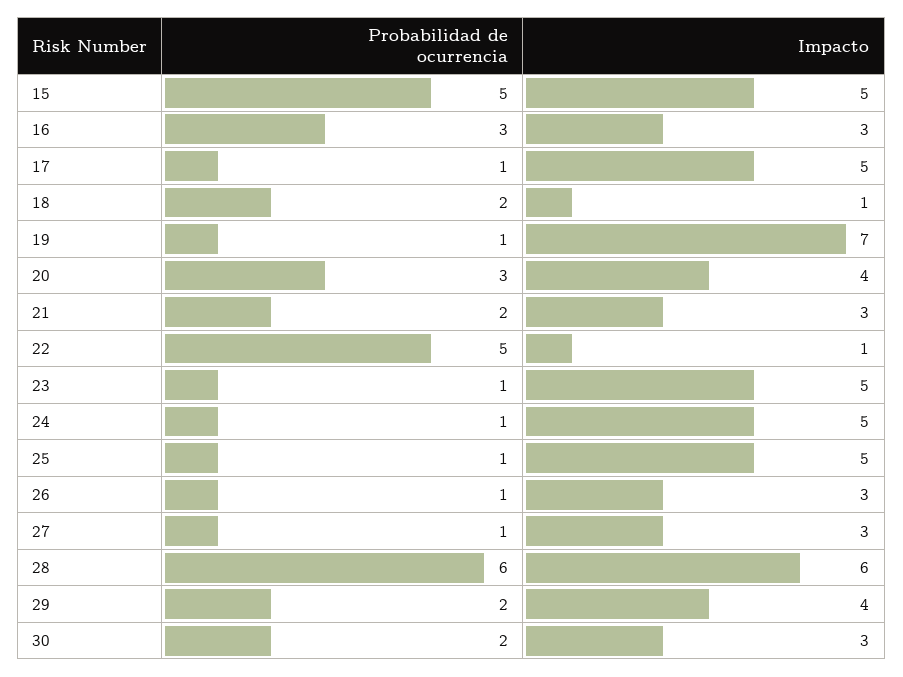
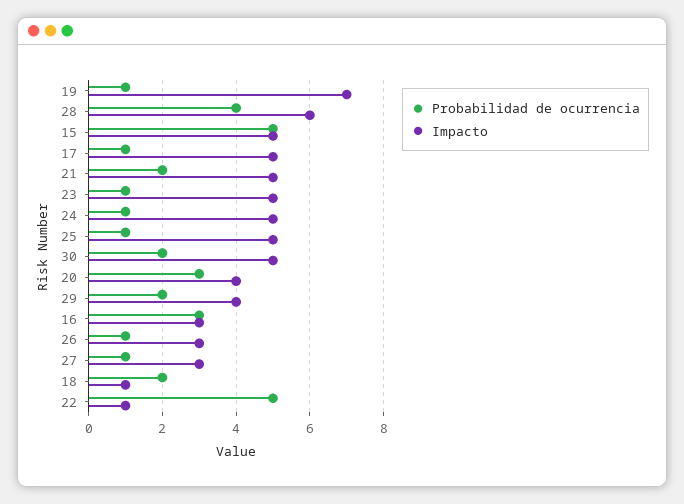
  {
    "Probabilidad de ocurrencia": {
      "15": 5,
      "16": 3,
      "17": 1,
      "18": 2,
      "19": 1,
      "20": 3,
      "21": 2,
      "22": 5,
      "23": 1,
      "24": 1,
      "25": 1,
      "26": 1,
      "27": 1,
-     "28": 6,
+     "28": 4,
      "29": 2,
      "30": 2
    },
    "Impacto": {
      "15": 5,
      "16": 3,
      "17": 5,
      "18": 1,
      "19": 7,
      "20": 4,
-     "21": 3,
+     "21": 5,
      "22": 1,
      "23": 5,
      "24": 5,
      "25": 5,
      "26": 3,
      "27": 3,
      "28": 6,
      "29": 4,
-     "30": 3
+     "30": 5
    }
  }

